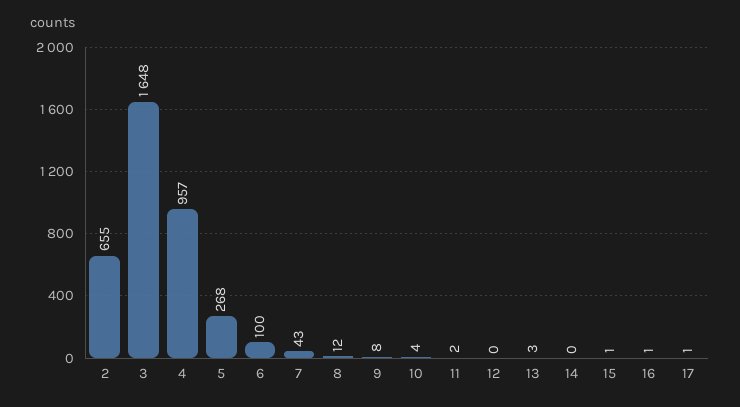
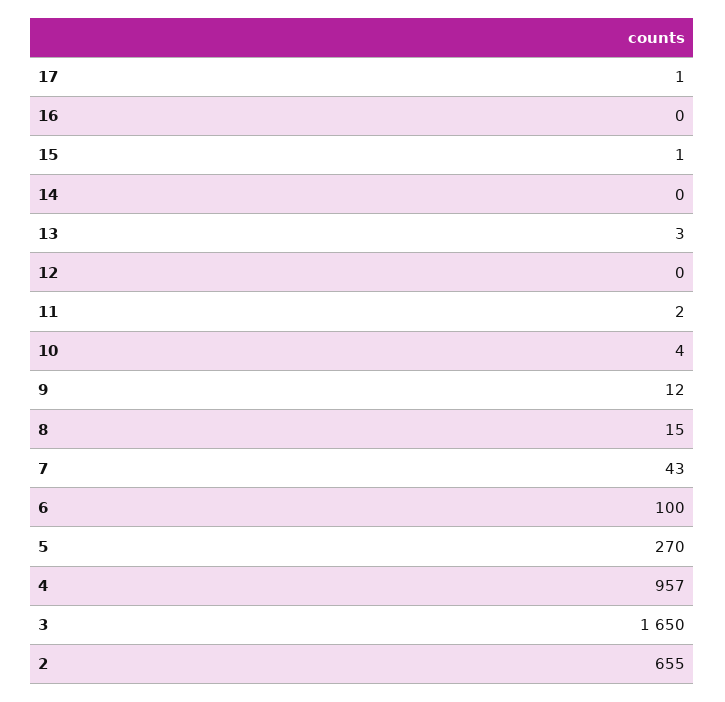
  {
    "2": 655,
-   "3": 1648,
+   "3": 1650,
    "4": 957,
-   "5": 268,
+   "5": 270,
    "6": 100,
    "7": 43,
-   "8": 12,
+   "8": 15,
-   "9": 8,
+   "9": 12,
    "10": 4,
    "11": 2,
    "12": 0,
    "13": 3,
    "14": 0,
    "15": 1,
-   "16": 1,
+   "16": 0,
    "17": 1
  }

